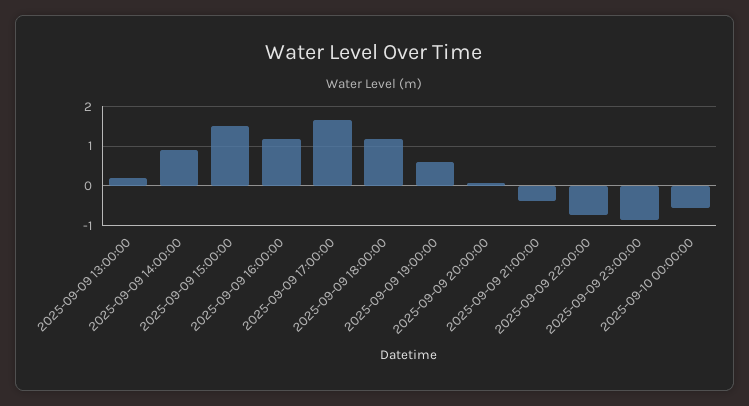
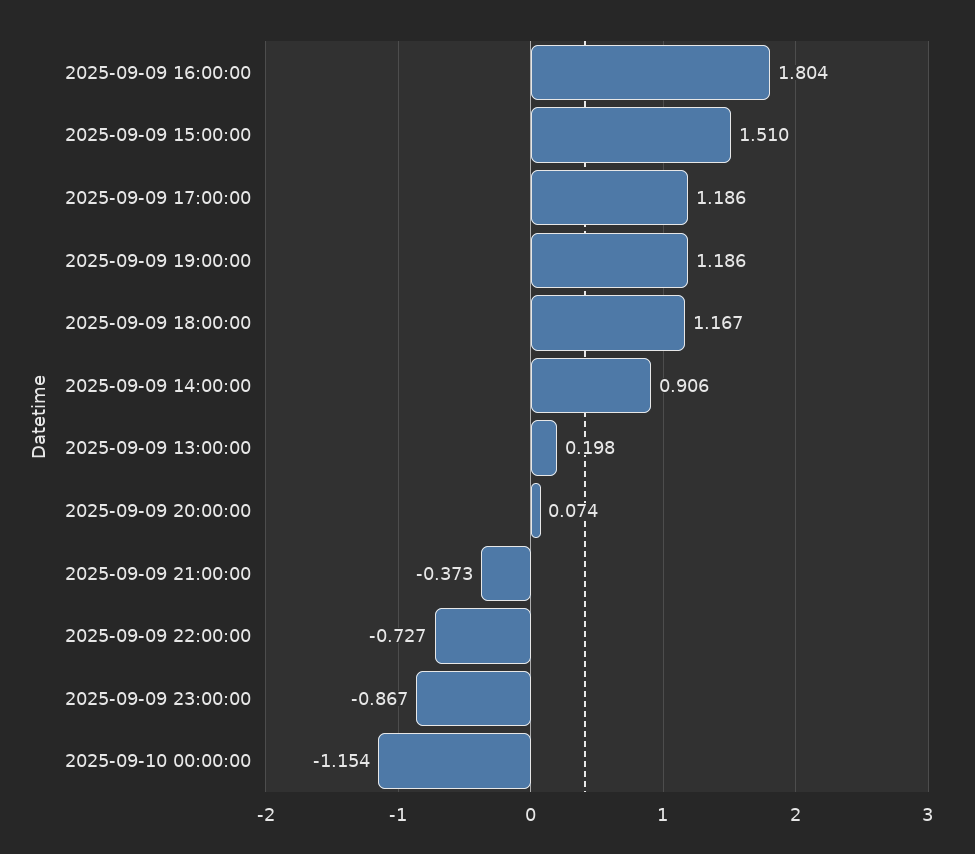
  {
    "2025-09-09 13:00:00": 0.198,
    "2025-09-09 14:00:00": 0.906,
    "2025-09-09 15:00:00": 1.51,
-   "2025-09-09 16:00:00": 1.2,
+   "2025-09-09 16:00:00": 1.804,
-   "2025-09-09 17:00:00": 1.6,
+   "2025-09-09 17:00:00": 1.186,
    "2025-09-09 18:00:00": 1.167,
-   "2025-09-09 19:00:00": 0.6,
+   "2025-09-09 19:00:00": 1.186,
    "2025-09-09 20:00:00": 0.074,
    "2025-09-09 21:00:00": -0.373,
    "2025-09-09 22:00:00": -0.727,
    "2025-09-09 23:00:00": -0.867,
-   "2025-09-10 00:00:00": -0.6
+   "2025-09-10 00:00:00": -1.154
  }

